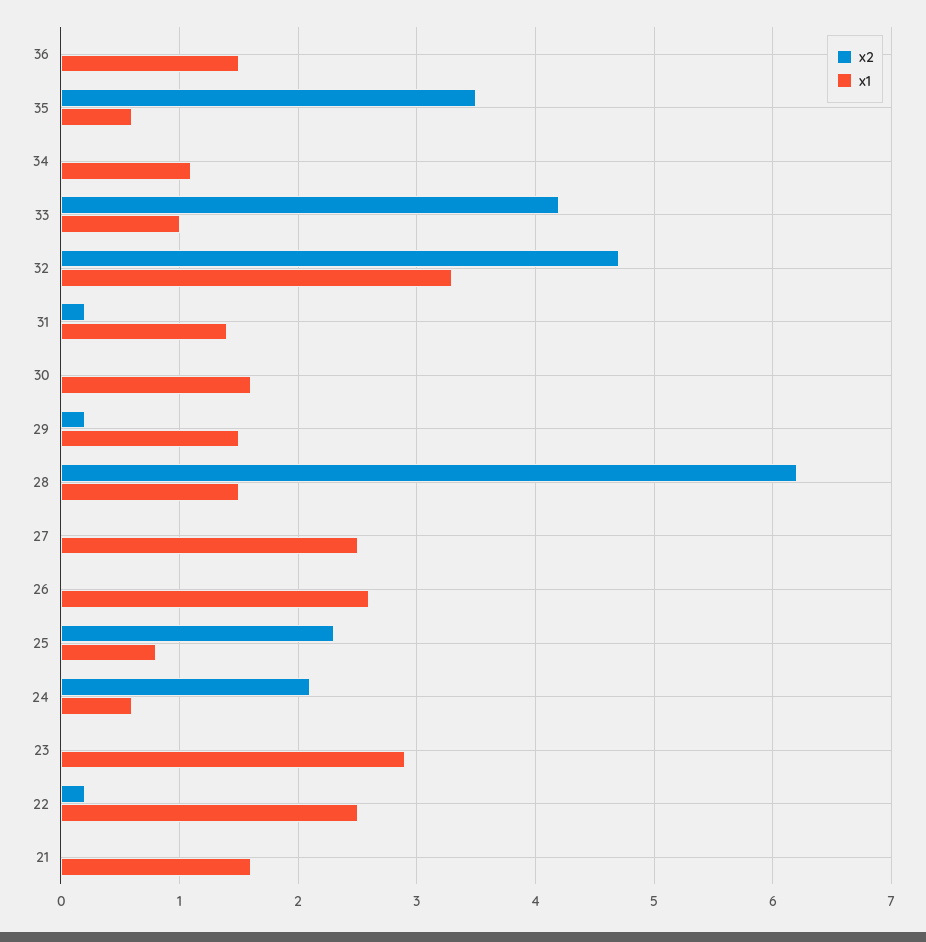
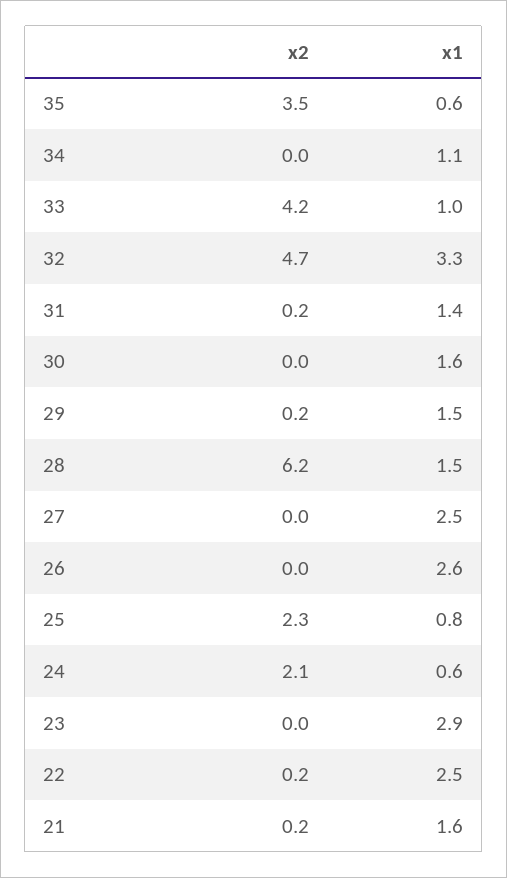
  {
    "x2": {
-     "36": 0,
      "35": 3.5,
      "34": 0,
      "33": 4.2,
      "32": 4.7,
      "31": 0.2,
      "30": 0,
      "29": 0.2,
      "28": 6.2,
      "27": 0,
      "26": 0,
      "25": 2.3,
      "24": 2.1,
      "23": 0,
      "22": 0.2,
-     "21": 0
+     "21": 0.2
    },
    "x1": {
-     "36": 1.5,
      "35": 0.6,
      "34": 1.1,
      "33": 1,
      "32": 3.3,
      "31": 1.4,
      "30": 1.6,
      "29": 1.5,
      "28": 1.5,
      "27": 2.5,
      "26": 2.6,
      "25": 0.8,
      "24": 0.6,
      "23": 2.9,
      "22": 2.5,
      "21": 1.6
    }
  }

